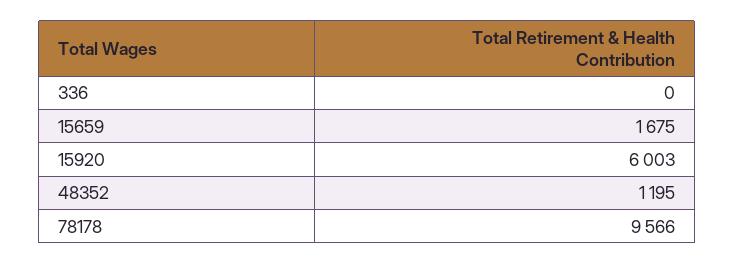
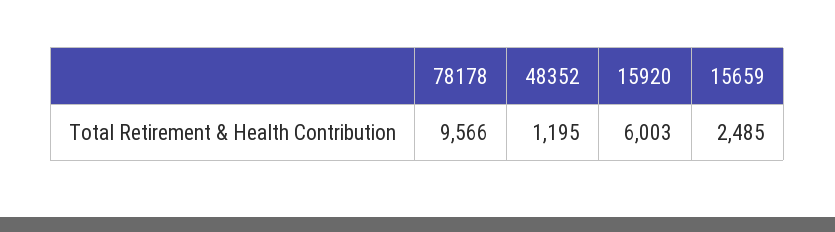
  {
-   "336": 0,
-   "15659": 1675,
+   "15659": 2485,
    "15920": 6003,
    "48352": 1195,
    "78178": 9566
  }

